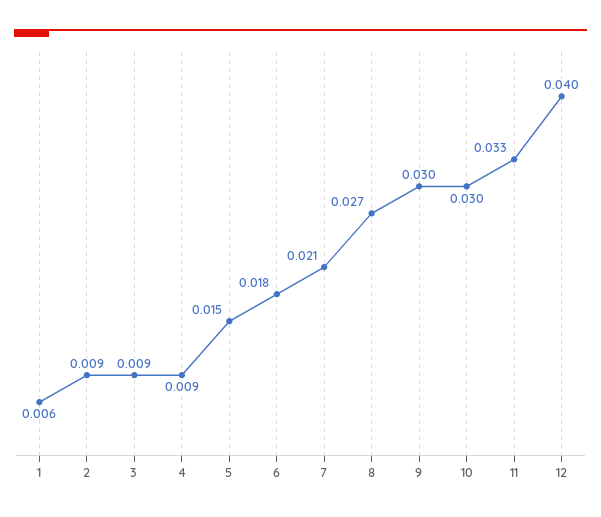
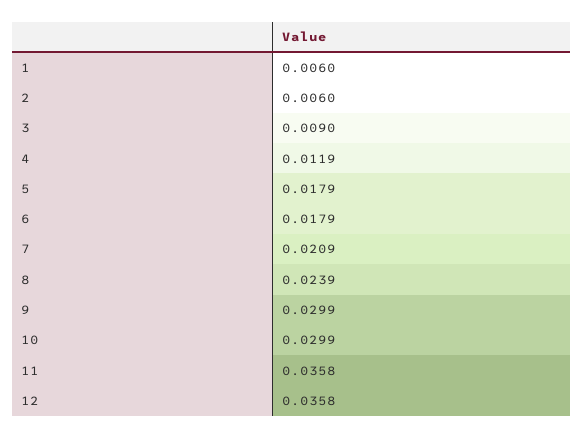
  {
    "1": 0.006,
-   "2": 0.009,
+   "2": 0.006,
    "3": 0.009,
-   "4": 0.009,
+   "4": 0.0119,
-   "5": 0.015,
+   "5": 0.0179,
    "6": 0.0179,
    "7": 0.0209,
-   "8": 0.027,
+   "8": 0.0239,
    "9": 0.0299,
    "10": 0.0299,
-   "11": 0.033,
+   "11": 0.0358,
-   "12": 0.04
+   "12": 0.0358
  }

